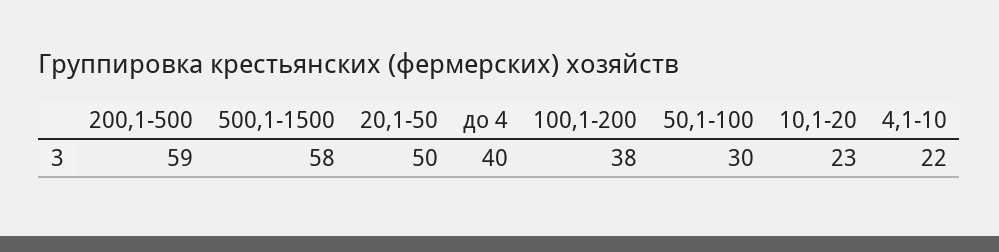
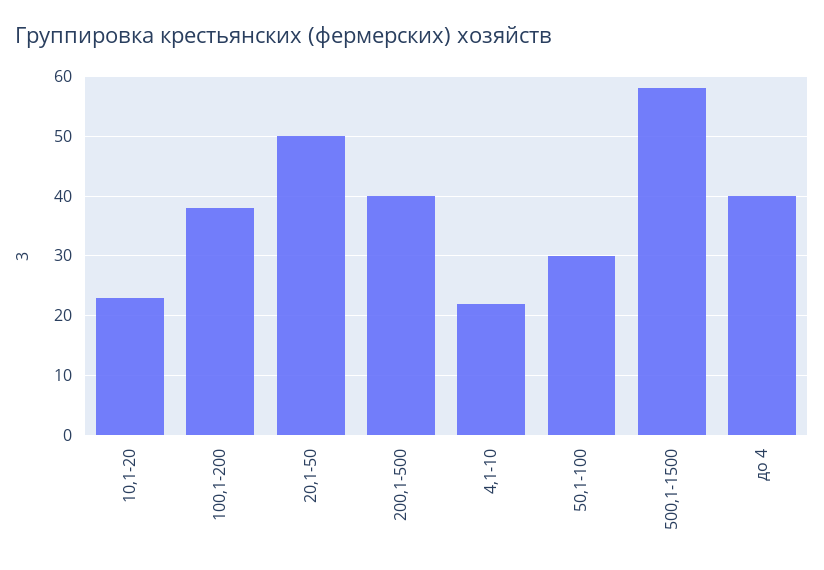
  {
-   "200,1-500": 59,
+   "200,1-500": 40,
    "500,1-1500": 58,
    "20,1-50": 50,
    "до 4": 40,
    "100,1-200": 38,
    "50,1-100": 30,
    "10,1-20": 23,
    "4,1-10": 22
  }

